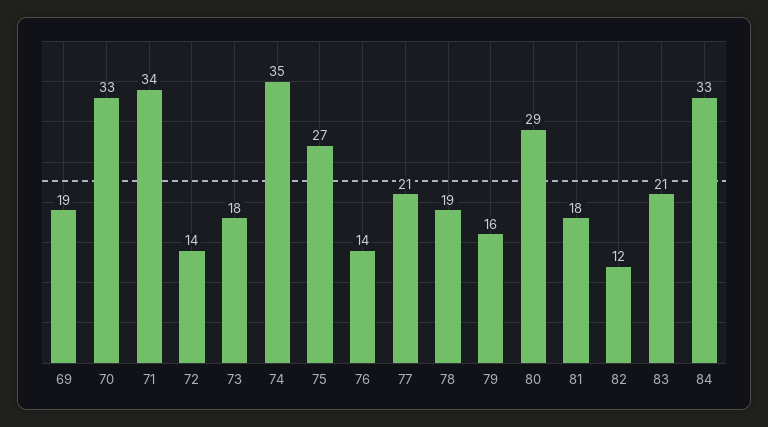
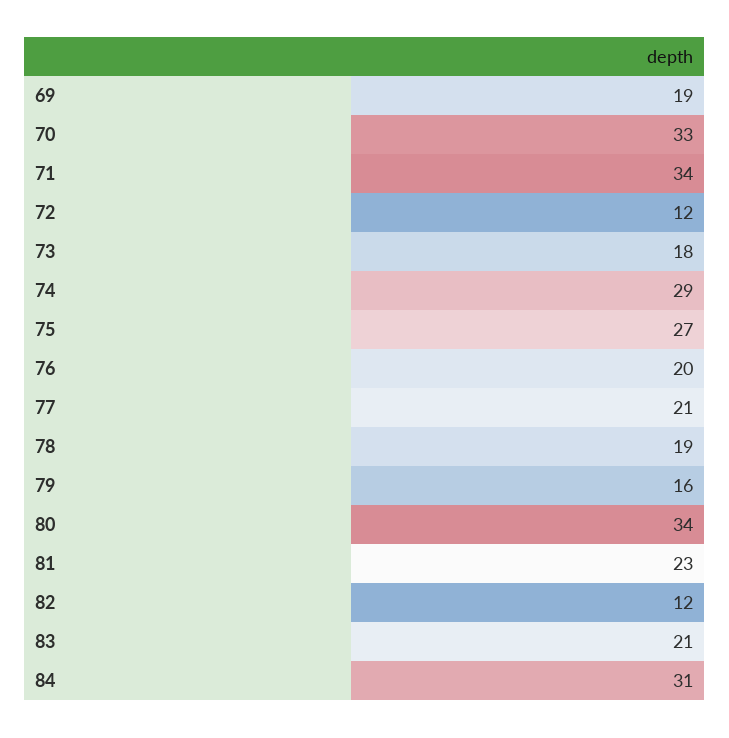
  {
    "69": 19,
    "70": 33,
    "71": 34,
-   "72": 14,
+   "72": 12,
    "73": 18,
-   "74": 35,
+   "74": 29,
    "75": 27,
-   "76": 14,
+   "76": 20,
    "77": 21,
    "78": 19,
    "79": 16,
-   "80": 29,
+   "80": 34,
-   "81": 18,
+   "81": 23,
    "82": 12,
    "83": 21,
-   "84": 33
+   "84": 31
  }

